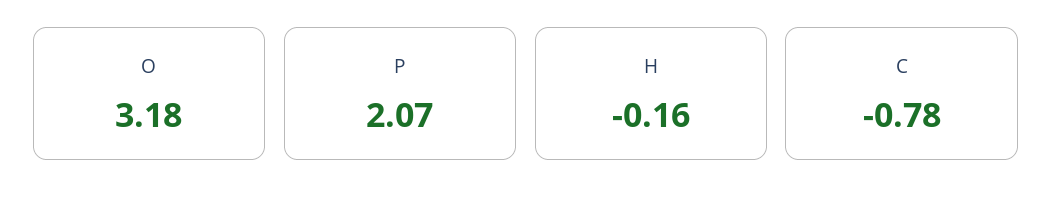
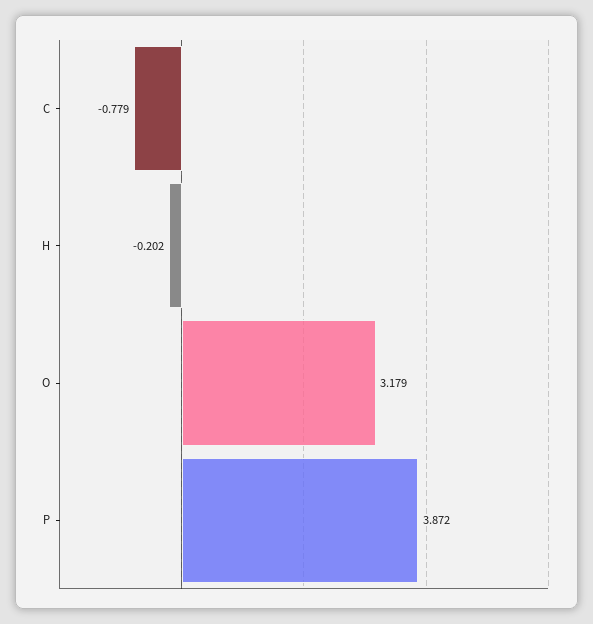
  {
    "O": 3.179,
-   "P": 2.07,
+   "P": 3.872,
-   "H": -0.16,
+   "H": -0.202,
    "C": -0.779
  }

